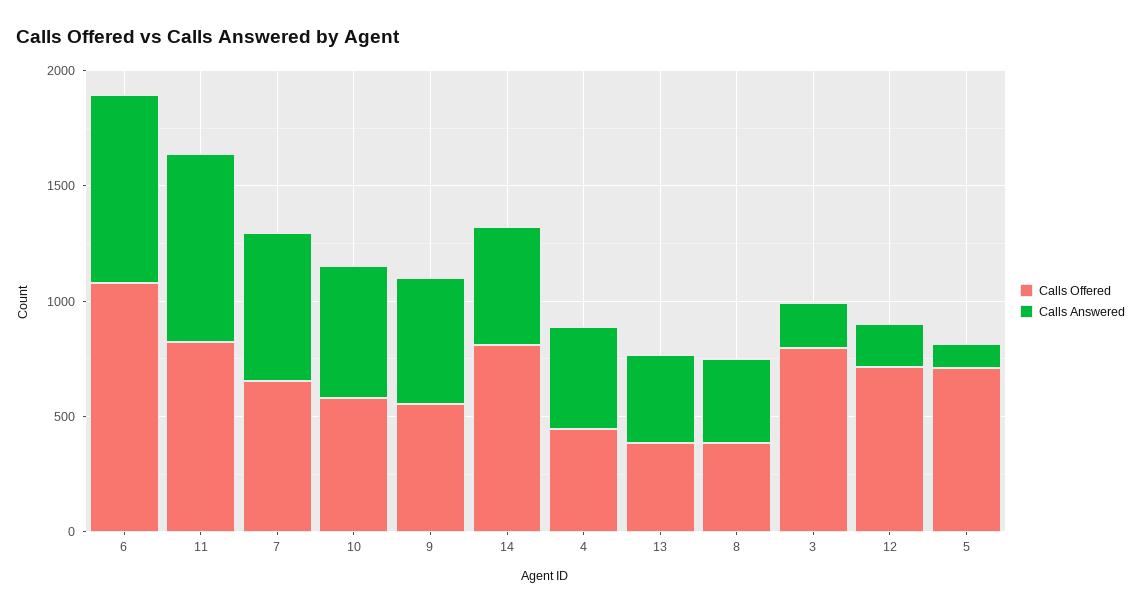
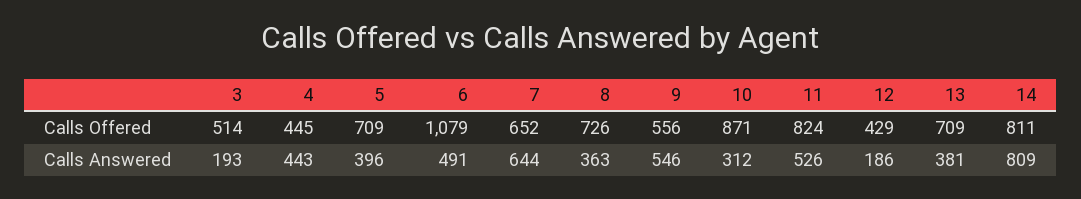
  {
    "Calls Offered": {
      "6": 1079,
      "11": 824,
      "7": 652,
-     "10": 600,
+     "10": 871,
      "9": 556,
      "14": 811,
      "4": 445,
-     "13": 400,
+     "13": 709,
-     "8": 400,
+     "8": 726,
-     "3": 800,
+     "3": 514,
-     "12": 700,
+     "12": 429,
      "5": 709
    },
    "Calls Answered": {
-     "6": 800,
+     "6": 491,
-     "11": 800,
+     "11": 526,
      "7": 644,
-     "10": 600,
+     "10": 312,
      "9": 546,
-     "14": 500,
+     "14": 809,
      "4": 443,
      "13": 381,
      "8": 363,
      "3": 193,
      "12": 186,
-     "5": 100
+     "5": 396
    }
  }

